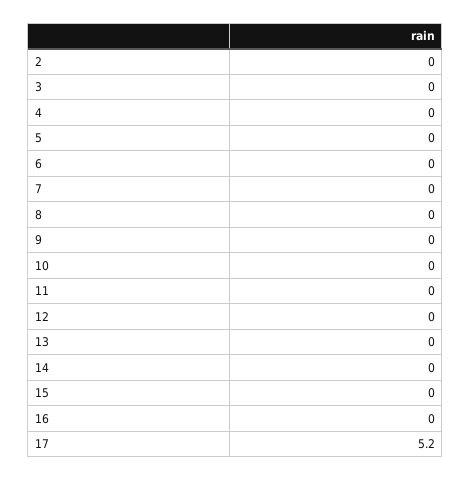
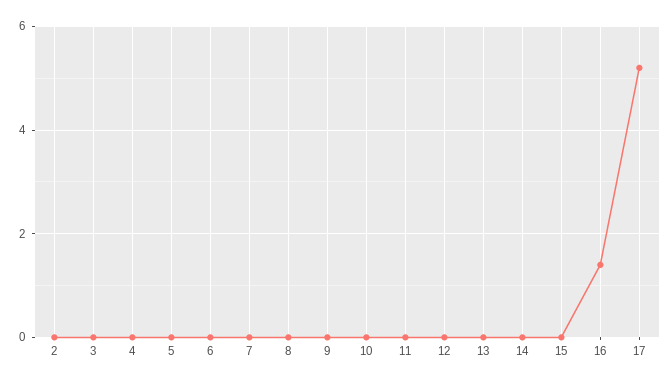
  {
    "2": 0,
    "3": 0,
    "4": 0,
    "5": 0,
    "6": 0,
    "7": 0,
    "8": 0,
    "9": 0,
    "10": 0,
    "11": 0,
    "12": 0,
    "13": 0,
    "14": 0,
    "15": 0,
-   "16": 0,
+   "16": 1.5,
    "17": 5.2
  }

